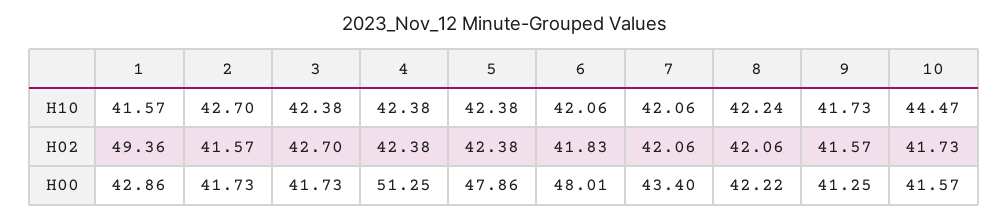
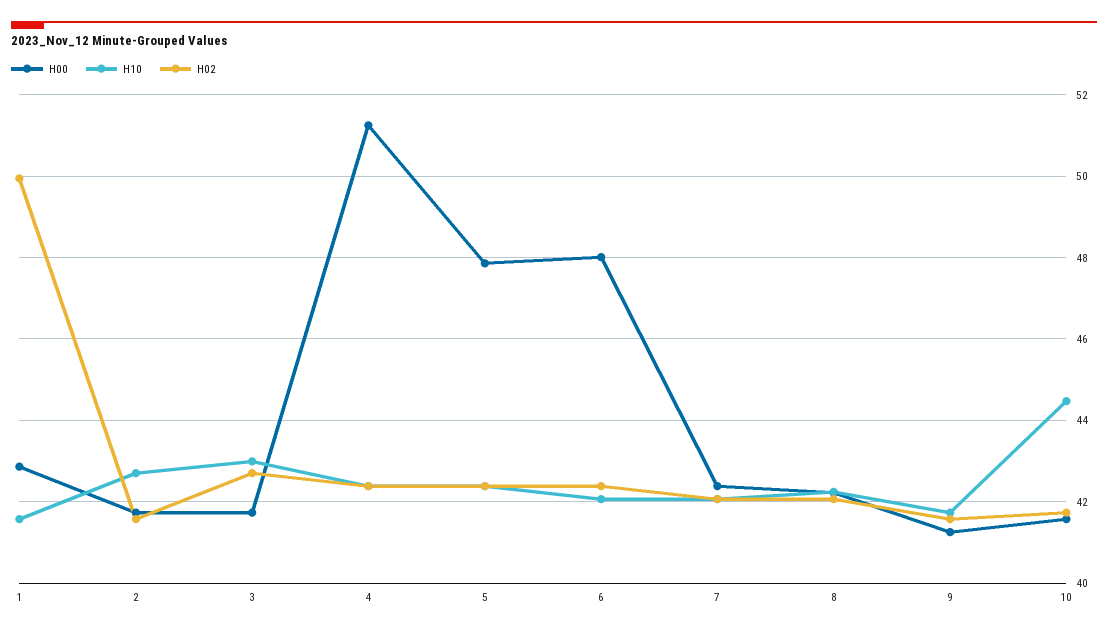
  {
    "H10": {
      "1": 41.57,
      "2": 42.7,
-     "3": 42.38,
+     "3": 43,
      "4": 42.38,
      "5": 42.38,
      "6": 42.06,
      "7": 42.06,
      "8": 42.24,
      "9": 41.73,
      "10": 44.47
    },
    "H02": {
-     "1": 49.36,
+     "1": 50,
      "2": 41.57,
      "3": 42.7,
      "4": 42.38,
      "5": 42.38,
-     "6": 41.83,
+     "6": 42.4,
      "7": 42.06,
      "8": 42.06,
      "9": 41.57,
      "10": 41.73
    },
    "H00": {
      "1": 42.86,
      "2": 41.73,
      "3": 41.73,
      "4": 51.25,
      "5": 47.86,
      "6": 48.01,
-     "7": 43.4,
+     "7": 42.4,
      "8": 42.22,
      "9": 41.25,
      "10": 41.57
    }
  }

